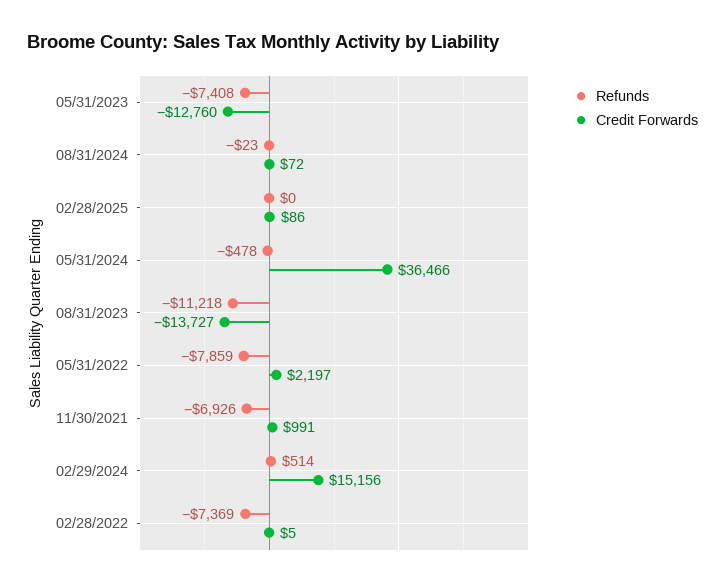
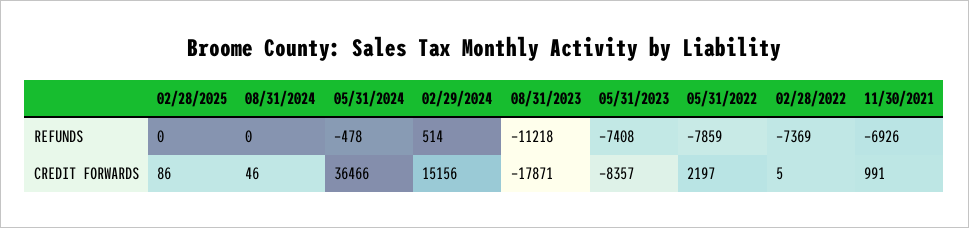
  {
    "Refunds": {
      "05/31/2023": -7408,
-     "08/31/2024": -23,
+     "08/31/2024": 0,
      "02/28/2025": 0,
      "05/31/2024": -478,
      "08/31/2023": -11218,
      "05/31/2022": -7859,
      "11/30/2021": -6926,
      "02/29/2024": 514,
      "02/28/2022": -7369
    },
    "Credit Forwards": {
-     "05/31/2023": -12760,
+     "05/31/2023": -8357,
-     "08/31/2024": 72,
+     "08/31/2024": 46,
      "02/28/2025": 86,
      "05/31/2024": 36466,
-     "08/31/2023": -13727,
+     "08/31/2023": -17871,
      "05/31/2022": 2197,
      "11/30/2021": 991,
      "02/29/2024": 15156,
      "02/28/2022": 5
    }
  }

